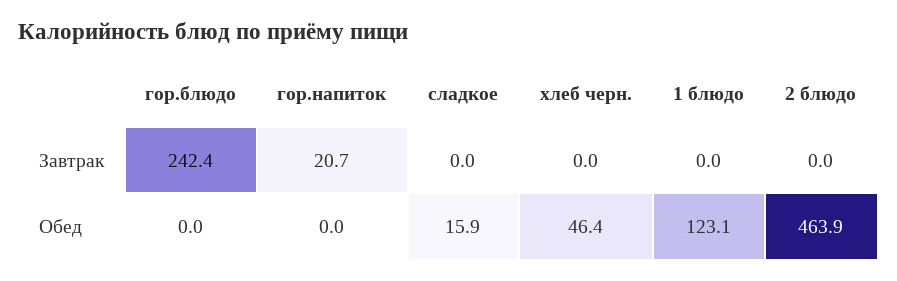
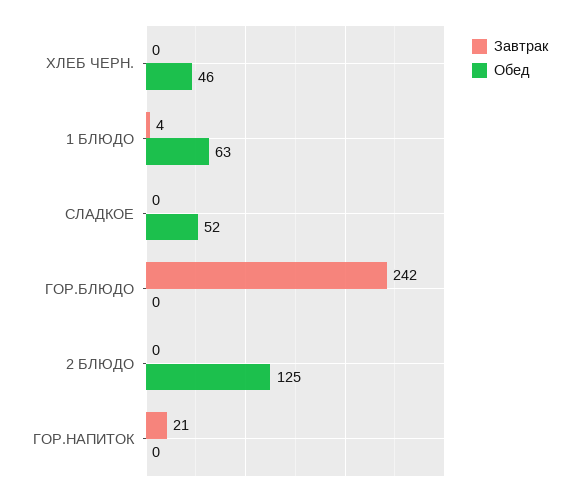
  {
    "Завтрак": {
      "гор.блюдо": 242.4,
      "гор.напиток": 20.7,
      "сладкое": 0,
      "хлеб черн.": 0,
-     "1 блюдо": 0,
+     "1 блюдо": 4,
      "2 блюдо": 0
    },
    "Обед": {
      "гор.блюдо": 0,
      "гор.напиток": 0,
-     "сладкое": 15.9,
+     "сладкое": 52,
      "хлеб черн.": 46.4,
-     "1 блюдо": 123.1,
+     "1 блюдо": 63,
-     "2 блюдо": 463.9
+     "2 блюдо": 125
    }
  }

